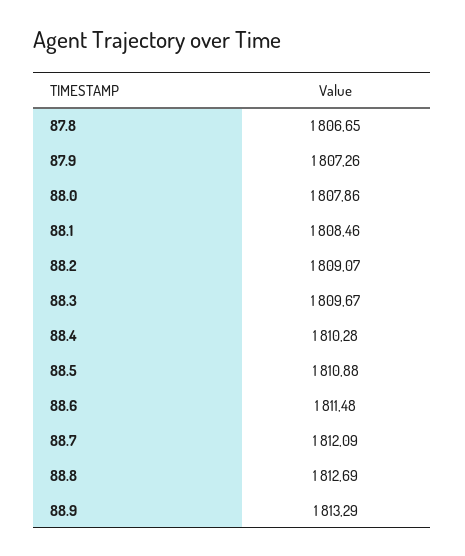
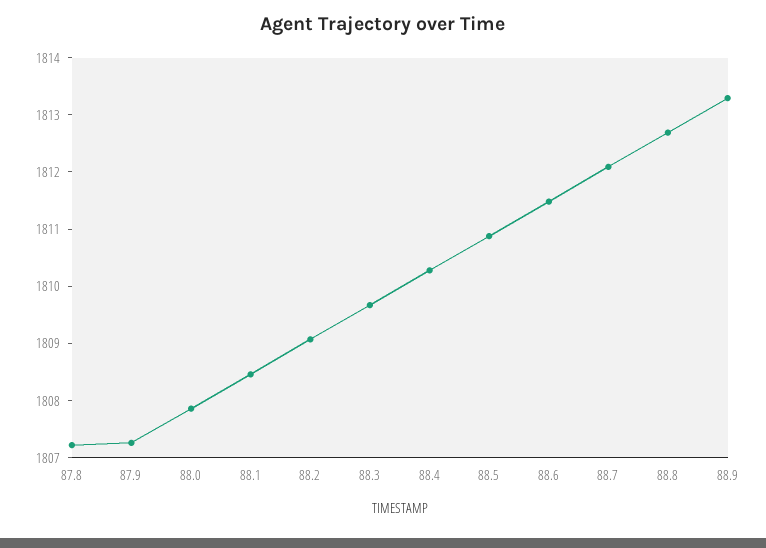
  {
-   "87.8": 1806.65,
+   "87.8": 1807.2,
    "87.9": 1807.26,
    "88.0": 1807.86,
    "88.1": 1808.46,
    "88.2": 1809.07,
    "88.3": 1809.67,
    "88.4": 1810.28,
    "88.5": 1810.88,
    "88.6": 1811.48,
    "88.7": 1812.09,
    "88.8": 1812.69,
    "88.9": 1813.29
  }

